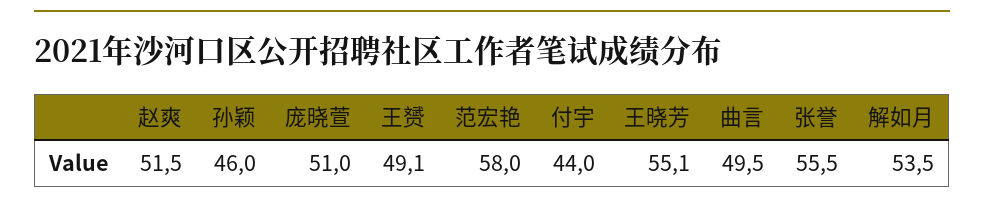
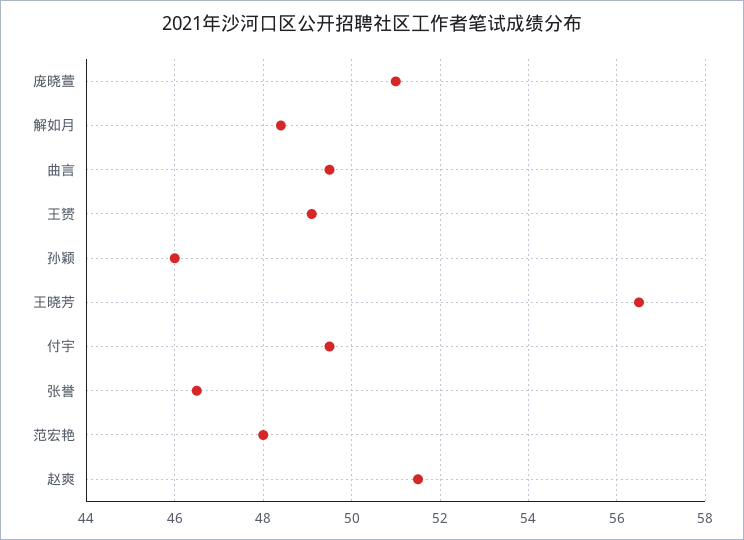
  {
    "赵爽": 51.5,
    "孙颖": 46,
    "庞晓萱": 51,
    "王赟": 49.1,
-   "范宏艳": 58,
+   "范宏艳": 48,
-   "付宇": 44,
+   "付宇": 49.5,
-   "王晓芳": 55.1,
+   "王晓芳": 56.5,
    "曲言": 49.5,
-   "张誉": 55.5,
+   "张誉": 46.5,
-   "解如月": 53.5
+   "解如月": 48.5
  }

